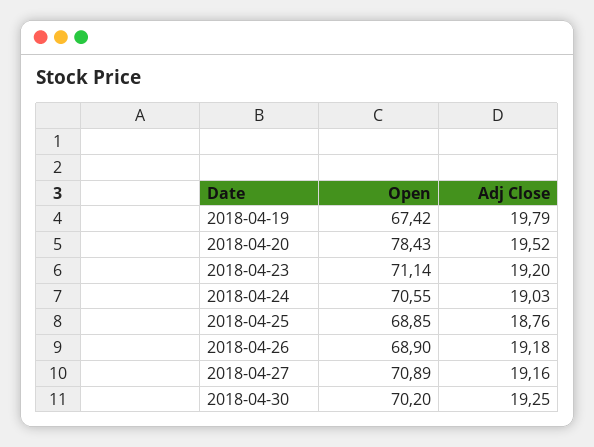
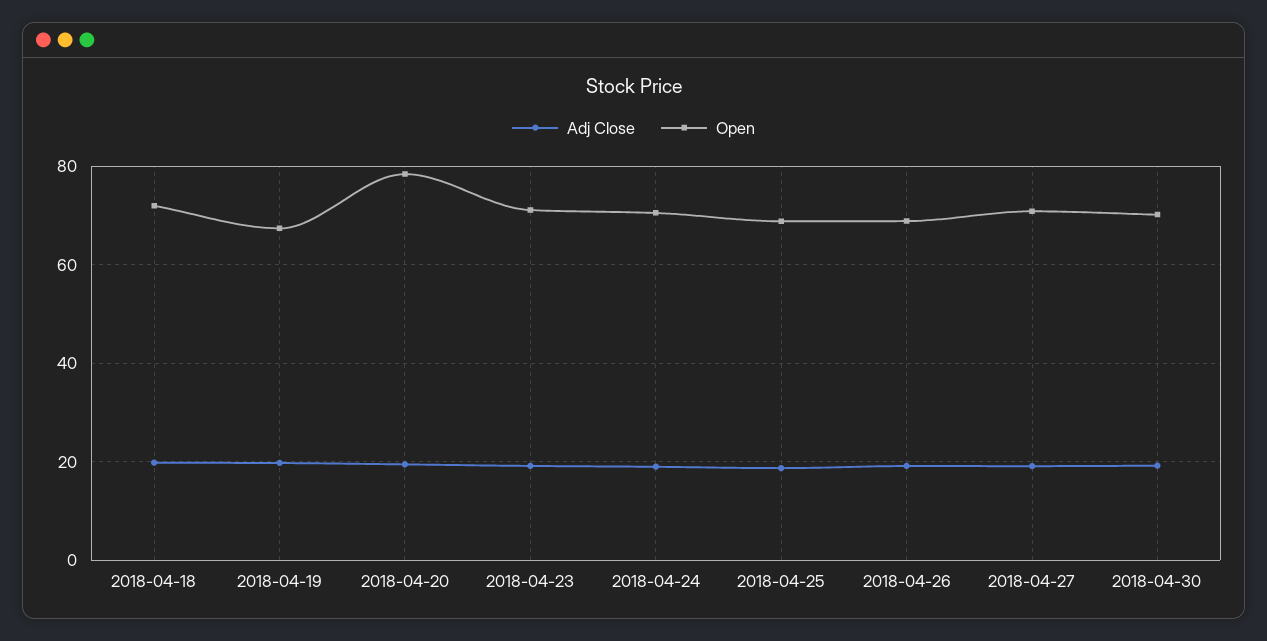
  {
    "Open": {
      "2018-04-19": 67.42,
      "2018-04-20": 78.43,
      "2018-04-23": 71.14,
      "2018-04-24": 70.55,
      "2018-04-25": 68.85,
      "2018-04-26": 68.9,
      "2018-04-27": 70.89,
-     "2018-04-30": 70.2
+     "2018-04-30": 70.2,
+     "2018-04-18": 72
    },
    "Adj Close": {
      "2018-04-19": 19.79,
      "2018-04-20": 19.52,
      "2018-04-23": 19.2,
      "2018-04-24": 19.03,
      "2018-04-25": 18.76,
      "2018-04-26": 19.18,
      "2018-04-27": 19.16,
-     "2018-04-30": 19.25
+     "2018-04-30": 19.25,
+     "2018-04-18": 20
    }
  }

